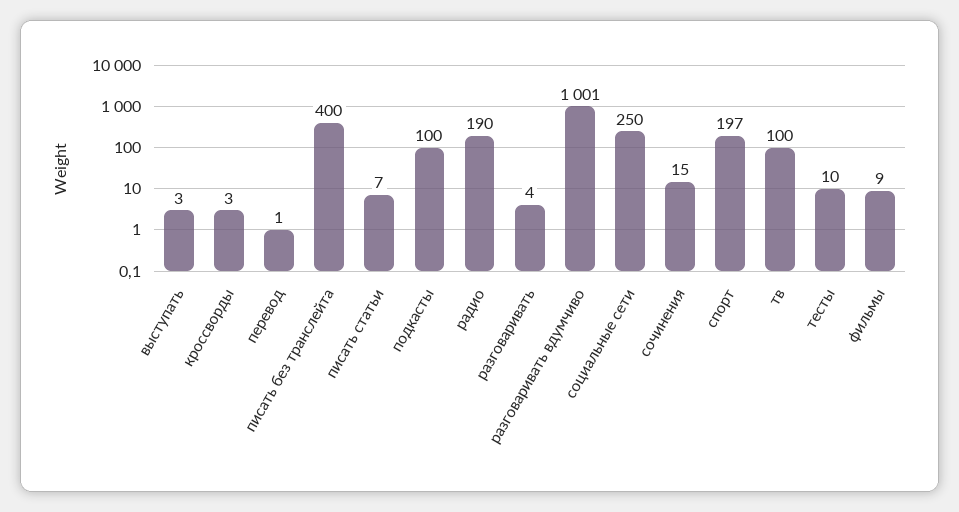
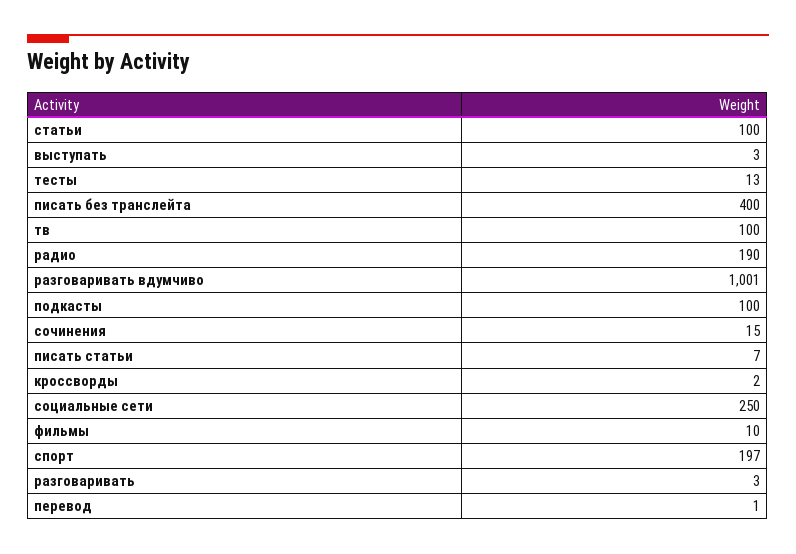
  {
    "выступать": 3,
-   "кроссворды": 3,
+   "кроссворды": 2,
    "перевод": 1,
    "писать без транслейта": 400,
    "писать статьи": 7,
    "подкасты": 100,
    "радио": 190,
-   "разговаривать": 4,
+   "разговаривать": 3,
    "разговаривать вдумчиво": 1001,
    "социальные сети": 250,
    "сочинения": 15,
    "спорт": 197,
    "тв": 100,
-   "тесты": 10,
+   "тесты": 13,
-   "фильмы": 9
+   "фильмы": 10,
+   "статьи": 100
  }

